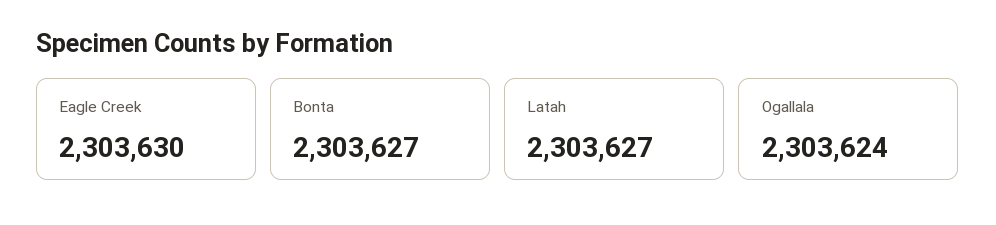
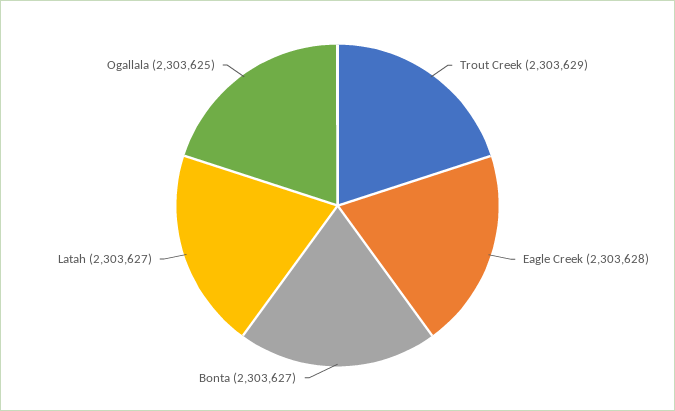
  {
-   "Eagle Creek": 2303630,
+   "Eagle Creek": 2303628,
    "Bonta": 2303627,
    "Latah": 2303627,
-   "Ogallala": 2303624
+   "Ogallala": 2303625,
+   "Trout Creek": 2303629
  }

